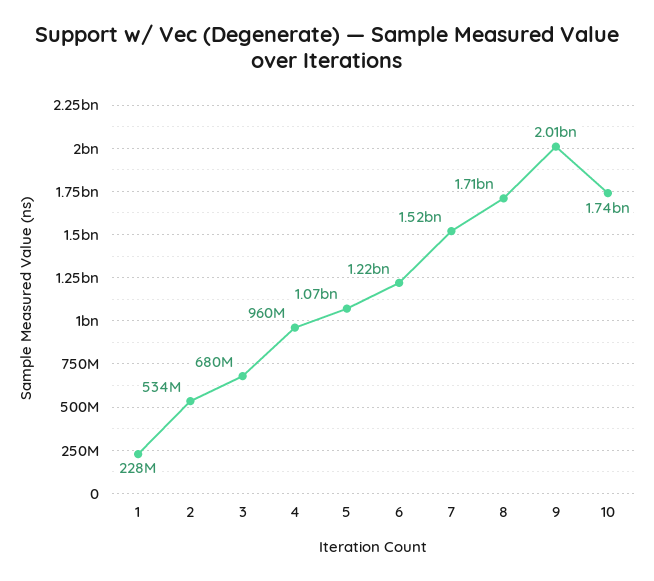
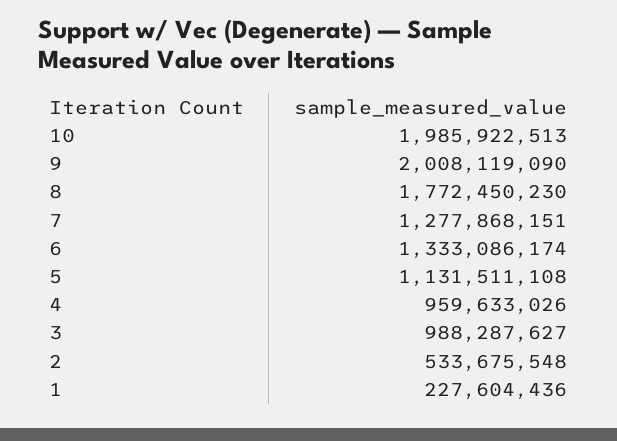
  {
    "1": 227604436,
    "2": 533675548,
-   "3": 680000000,
+   "3": 988287627,
    "4": 959633026,
-   "5": 1070000000,
+   "5": 1131511108,
-   "6": 1220000000,
+   "6": 1333086174,
-   "7": 1520000000,
+   "7": 1277868151,
-   "8": 1710000000,
+   "8": 1772450230,
    "9": 2008119090,
-   "10": 1740000000
+   "10": 1985922513
  }

